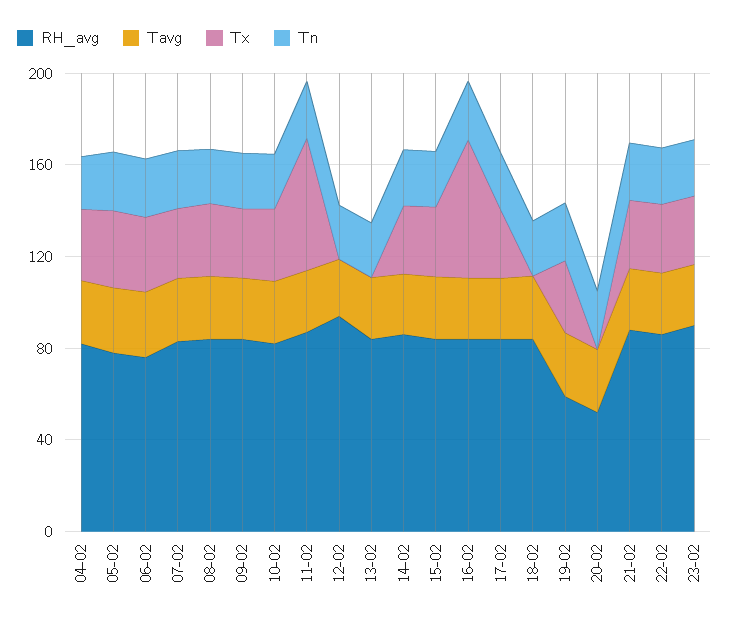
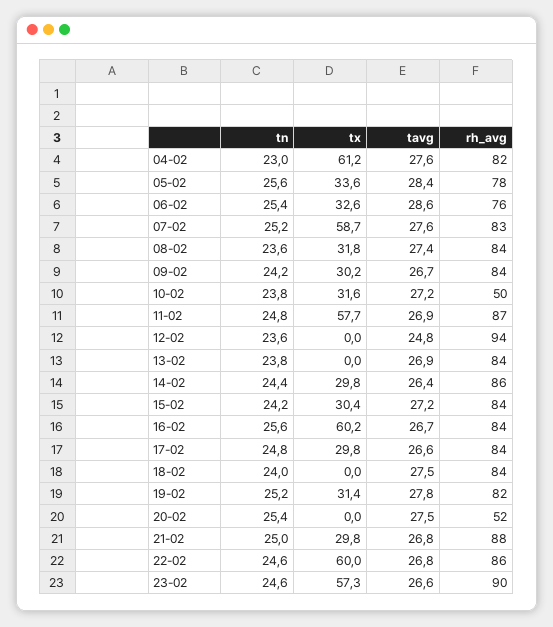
  {
    "RH_avg": {
      "04-02": 82,
      "05-02": 78,
      "06-02": 76,
      "07-02": 83,
      "08-02": 84,
      "09-02": 84,
-     "10-02": 80,
+     "10-02": 50,
      "11-02": 87,
      "12-02": 94,
      "13-02": 84,
      "14-02": 86,
      "15-02": 84,
      "16-02": 84,
      "17-02": 84,
      "18-02": 84,
-     "19-02": 60,
+     "19-02": 82,
      "20-02": 52,
      "21-02": 88,
      "22-02": 86,
      "23-02": 90
    },
    "Tavg": {
      "04-02": 27.6,
      "05-02": 28.4,
      "06-02": 28.6,
      "07-02": 27.6,
      "08-02": 27.4,
      "09-02": 26.7,
      "10-02": 27.2,
      "11-02": 26.9,
      "12-02": 24.8,
      "13-02": 26.9,
      "14-02": 26.4,
      "15-02": 27.2,
      "16-02": 26.7,
      "17-02": 26.6,
      "18-02": 27.5,
      "19-02": 27.8,
      "20-02": 27.5,
      "21-02": 26.8,
      "22-02": 26.8,
      "23-02": 26.6
    },
    "Tx": {
-     "04-02": 30,
+     "04-02": 61.2,
      "05-02": 33.6,
      "06-02": 32.6,
-     "07-02": 30,
+     "07-02": 58.7,
      "08-02": 31.8,
      "09-02": 30.2,
      "10-02": 31.6,
      "11-02": 57.7,
      "12-02": 0,
      "13-02": 0,
      "14-02": 29.8,
      "15-02": 30.4,
      "16-02": 60.2,
      "17-02": 29.8,
      "18-02": 0,
      "19-02": 31.4,
      "20-02": 0,
      "21-02": 29.8,
-     "22-02": 30,
+     "22-02": 60,
-     "23-02": 30
+     "23-02": 57.3
    },
    "Tn": {
      "04-02": 23,
      "05-02": 25.6,
      "06-02": 25.4,
      "07-02": 25.2,
      "08-02": 23.6,
      "09-02": 24.2,
      "10-02": 23.8,
      "11-02": 24.8,
      "12-02": 23.6,
      "13-02": 23.8,
      "14-02": 24.4,
      "15-02": 24.2,
      "16-02": 25.6,
      "17-02": 24.8,
      "18-02": 24,
      "19-02": 25.2,
      "20-02": 25.4,
      "21-02": 25,
      "22-02": 24.6,
      "23-02": 24.6
    }
  }

